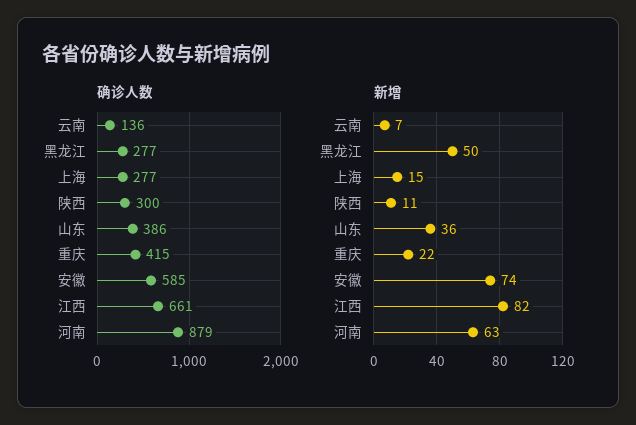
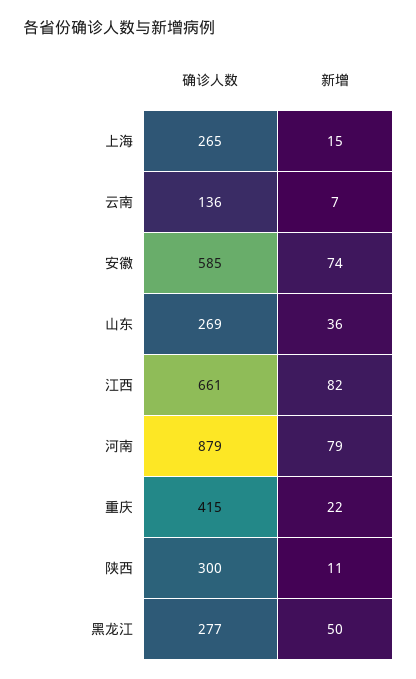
  {
    "确诊人数": {
      "云南": 136,
      "黑龙江": 277,
-     "上海": 277,
+     "上海": 265,
      "陕西": 300,
-     "山东": 386,
+     "山东": 269,
      "重庆": 415,
      "安徽": 585,
      "江西": 661,
      "河南": 879
    },
    "新增": {
      "云南": 7,
      "黑龙江": 50,
      "上海": 15,
      "陕西": 11,
      "山东": 36,
      "重庆": 22,
      "安徽": 74,
      "江西": 82,
-     "河南": 63
+     "河南": 79
    }
  }

